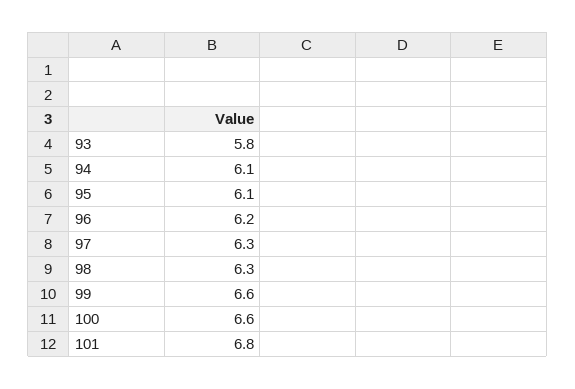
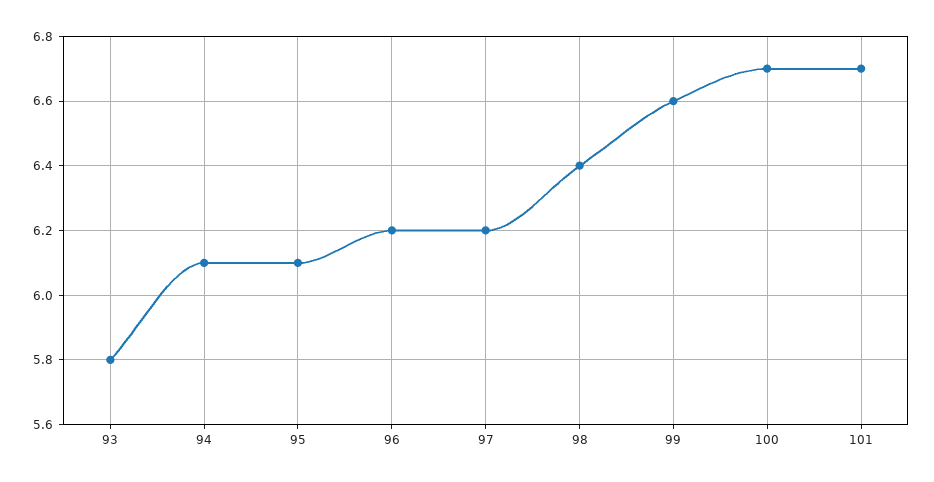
  {
    "93": 5.8,
    "94": 6.1,
    "95": 6.1,
    "96": 6.2,
-   "97": 6.3,
+   "97": 6.2,
-   "98": 6.3,
+   "98": 6.4,
    "99": 6.6,
-   "100": 6.6,
+   "100": 6.7,
-   "101": 6.8
+   "101": 6.7
  }

